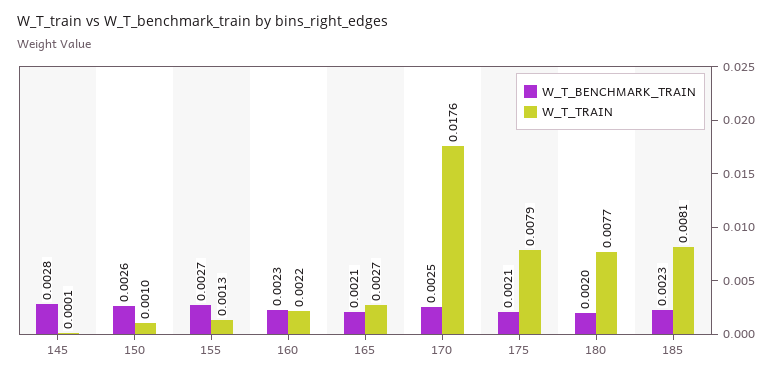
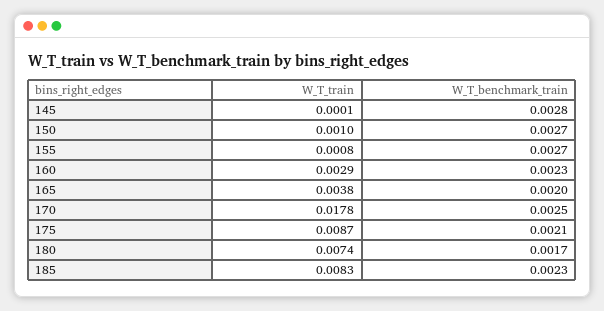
  {
    "W_T_BENCHMARK_TRAIN": {
      "145": 0.0028,
-     "150": 0.0026,
+     "150": 0.0027,
      "155": 0.0027,
      "160": 0.0023,
-     "165": 0.0021,
+     "165": 0.002,
      "170": 0.0025,
      "175": 0.0021,
-     "180": 0.002,
+     "180": 0.0017,
      "185": 0.0023
    },
    "W_T_TRAIN": {
      "145": 0.0001,
      "150": 0.001,
-     "155": 0.0013,
+     "155": 0.0008,
-     "160": 0.0022,
+     "160": 0.0029,
-     "165": 0.0027,
+     "165": 0.0038,
-     "170": 0.0176,
+     "170": 0.0178,
-     "175": 0.0079,
+     "175": 0.0087,
-     "180": 0.0077,
+     "180": 0.0074,
-     "185": 0.0081
+     "185": 0.0083
    }
  }

